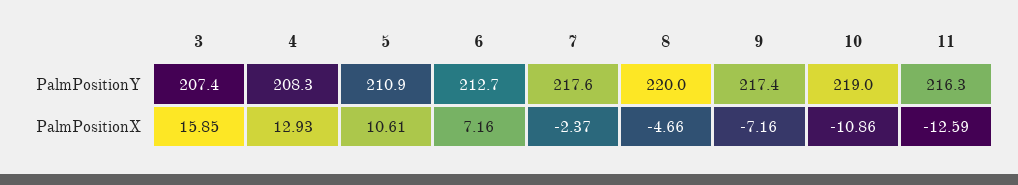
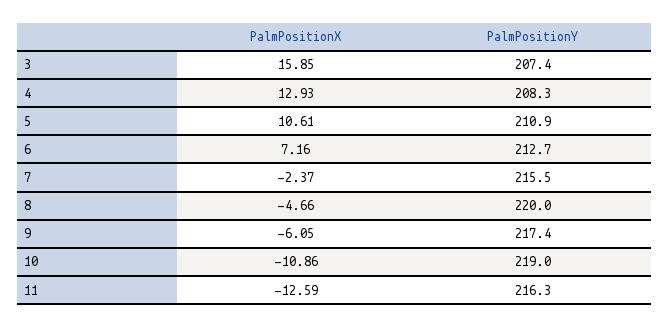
  {
    "3": {
      "PalmPositionY": 207.4,
      "PalmPositionX": 15.85
    },
    "4": {
      "PalmPositionY": 208.3,
      "PalmPositionX": 12.93
    },
    "5": {
      "PalmPositionY": 210.9,
      "PalmPositionX": 10.61
    },
    "6": {
      "PalmPositionY": 212.7,
      "PalmPositionX": 7.16
    },
    "7": {
-     "PalmPositionY": 217.6,
+     "PalmPositionY": 215.5,
      "PalmPositionX": -2.37
    },
    "8": {
      "PalmPositionY": 220,
      "PalmPositionX": -4.66
    },
    "9": {
      "PalmPositionY": 217.4,
-     "PalmPositionX": -7.16
+     "PalmPositionX": -6.05
    },
    "10": {
      "PalmPositionY": 219,
      "PalmPositionX": -10.86
    },
    "11": {
      "PalmPositionY": 216.3,
      "PalmPositionX": -12.59
    }
  }

